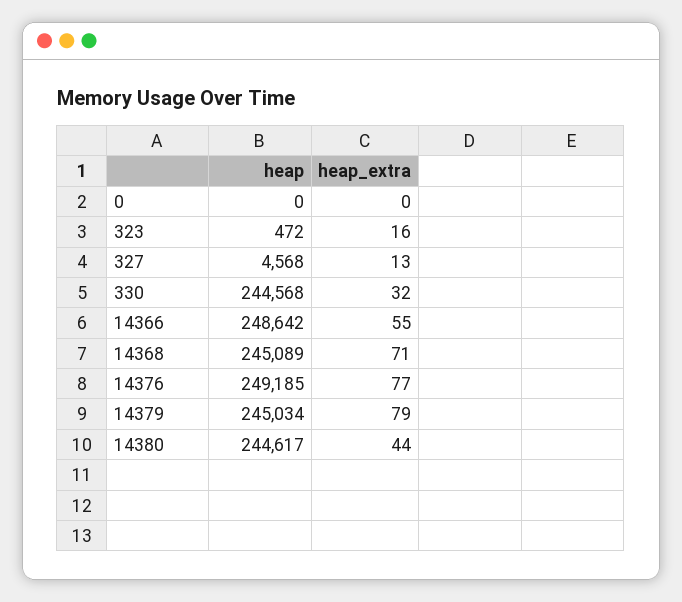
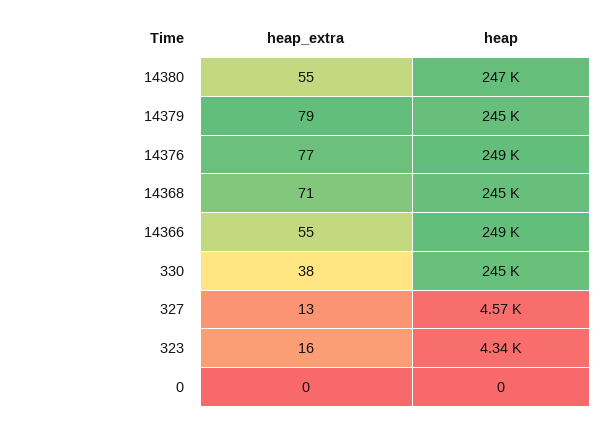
  {
    "heap": {
      "0": 0,
-     "323": 472,
+     "323": 4340,
      "327": 4568,
      "330": 244568,
      "14366": 248642,
      "14368": 245089,
      "14376": 249185,
      "14379": 245034,
-     "14380": 244617
+     "14380": 247000
    },
    "heap_extra": {
      "0": 0,
      "323": 16,
      "327": 13,
-     "330": 32,
+     "330": 38,
      "14366": 55,
      "14368": 71,
      "14376": 77,
      "14379": 79,
-     "14380": 44
+     "14380": 55
    }
  }

